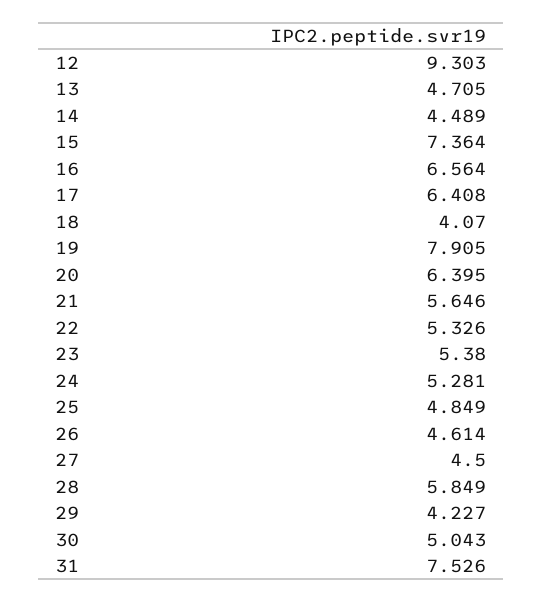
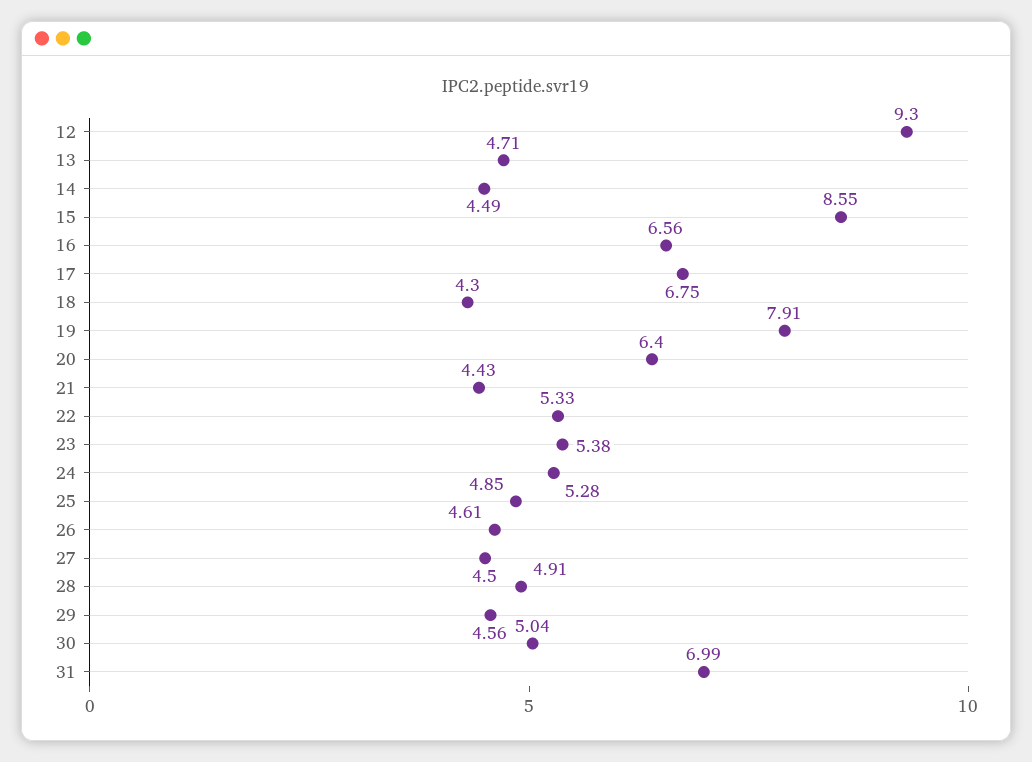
  {
    "12": 9.303,
    "13": 4.705,
    "14": 4.489,
-   "15": 7.364,
+   "15": 8.55,
    "16": 6.564,
-   "17": 6.408,
+   "17": 6.75,
-   "18": 4.07,
+   "18": 4.3,
    "19": 7.905,
    "20": 6.395,
-   "21": 5.646,
+   "21": 4.43,
    "22": 5.326,
    "23": 5.38,
    "24": 5.281,
    "25": 4.849,
    "26": 4.614,
    "27": 4.5,
-   "28": 5.849,
+   "28": 4.91,
-   "29": 4.227,
+   "29": 4.56,
    "30": 5.043,
-   "31": 7.526
+   "31": 6.99
  }

